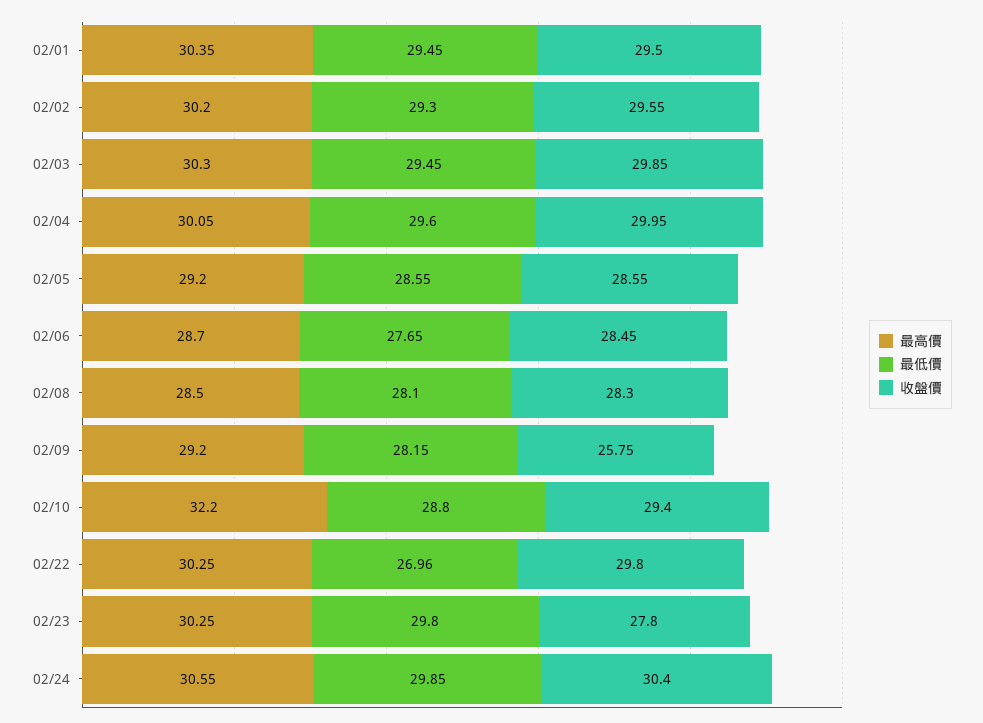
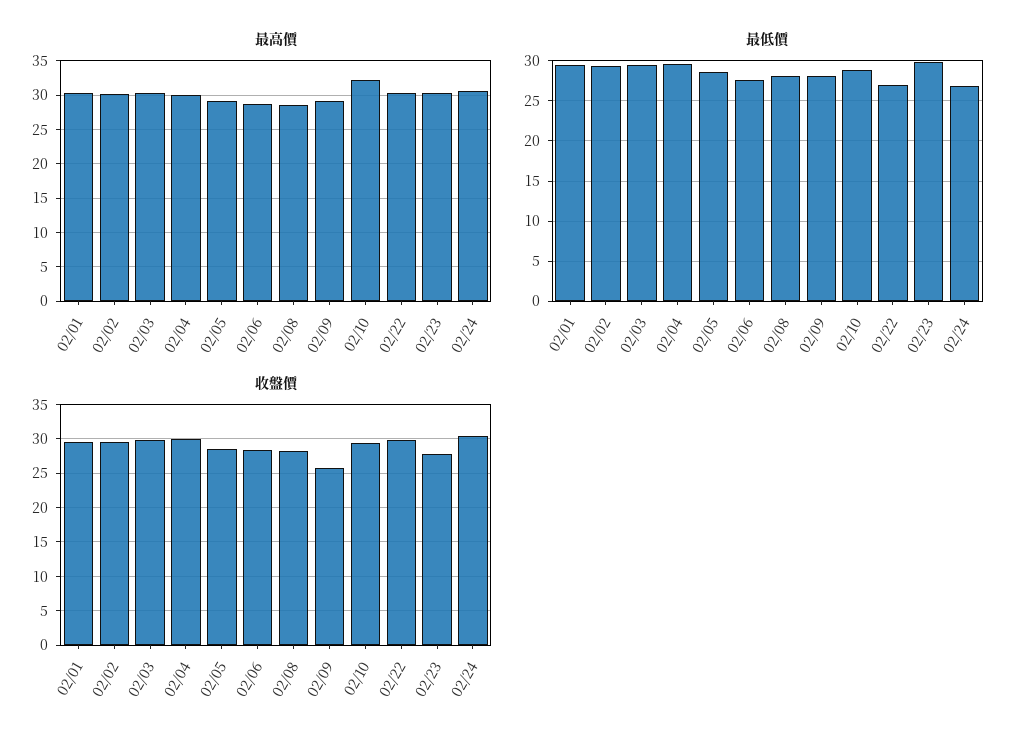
  {
    "最高價": {
      "02/01": 30.35,
      "02/02": 30.2,
      "02/03": 30.3,
      "02/04": 30.05,
      "02/05": 29.2,
      "02/06": 28.7,
      "02/08": 28.5,
      "02/09": 29.2,
      "02/10": 32.2,
      "02/22": 30.25,
      "02/23": 30.25,
      "02/24": 30.55
    },
    "最低價": {
      "02/01": 29.45,
      "02/02": 29.3,
      "02/03": 29.45,
      "02/04": 29.6,
      "02/05": 28.55,
      "02/06": 27.65,
      "02/08": 28.1,
      "02/09": 28.15,
      "02/10": 28.8,
      "02/22": 26.96,
      "02/23": 29.8,
-     "02/24": 29.85
+     "02/24": 27
    },
    "收盤價": {
      "02/01": 29.5,
      "02/02": 29.55,
      "02/03": 29.85,
      "02/04": 29.95,
      "02/05": 28.55,
      "02/06": 28.45,
      "02/08": 28.3,
      "02/09": 25.75,
      "02/10": 29.4,
      "02/22": 29.8,
      "02/23": 27.8,
      "02/24": 30.4
    }
  }

